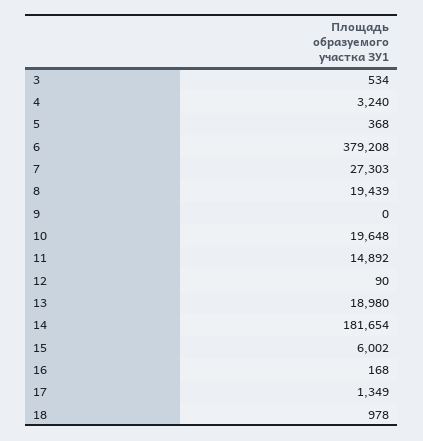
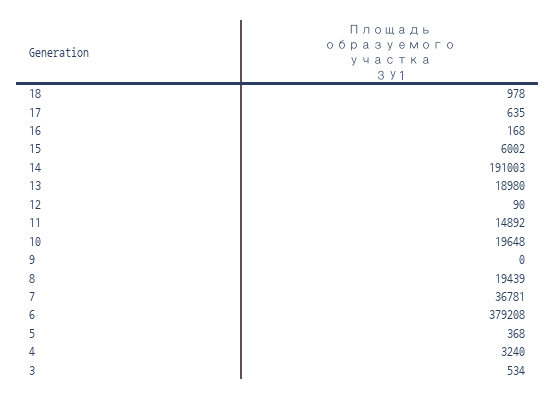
  {
    "3": 534,
    "4": 3240,
    "5": 368,
    "6": 379208,
-   "7": 27303,
+   "7": 36781,
    "8": 19439,
    "9": 0,
    "10": 19648,
    "11": 14892,
    "12": 90,
    "13": 18980,
-   "14": 181654,
+   "14": 191003,
    "15": 6002,
    "16": 168,
-   "17": 1349,
+   "17": 635,
    "18": 978
  }

